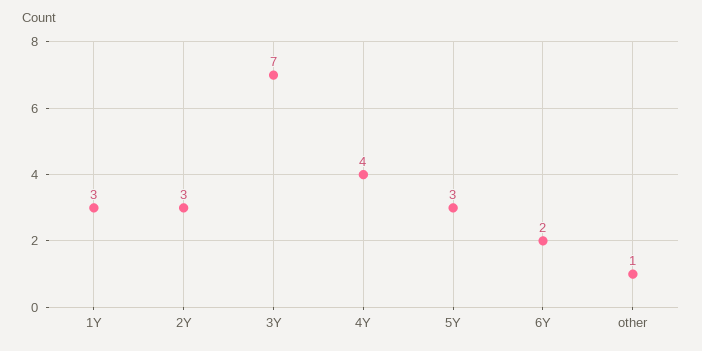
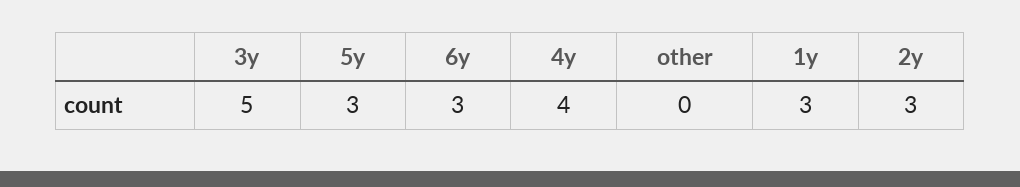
  {
    "1Y": 3,
    "2Y": 3,
-   "3Y": 7,
+   "3Y": 5,
    "4Y": 4,
    "5Y": 3,
-   "6Y": 2,
+   "6Y": 3,
-   "other": 1
+   "other": 0
  }

